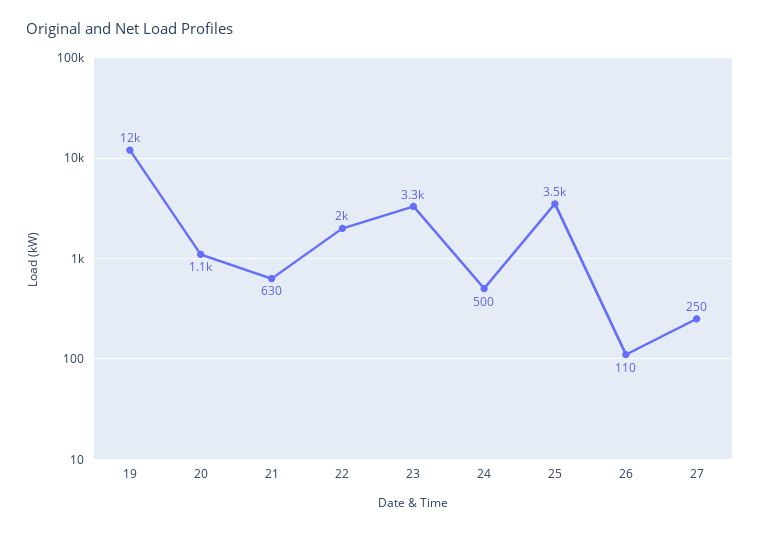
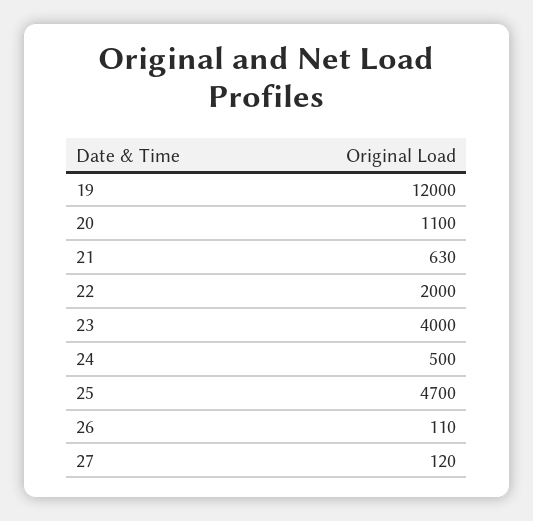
  {
    "19": 12000,
    "20": 1100,
    "21": 630,
    "22": 2000,
-   "23": 3300,
+   "23": 4000,
    "24": 500,
-   "25": 3500,
+   "25": 4700,
    "26": 110,
-   "27": 250
+   "27": 120
  }

